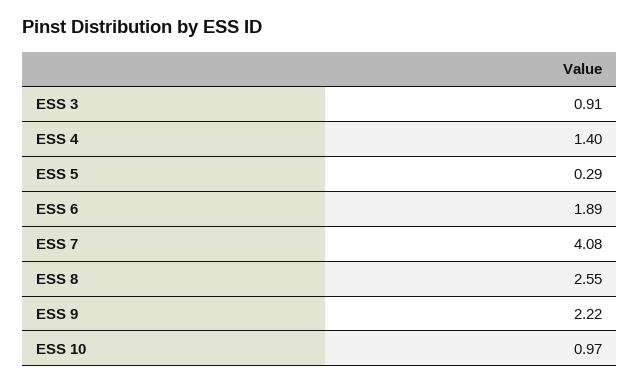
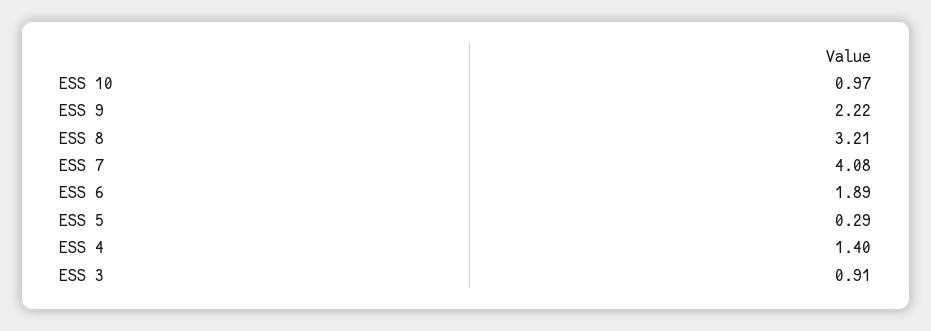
  {
    "ESS 3": 0.91,
    "ESS 4": 1.4,
    "ESS 5": 0.29,
    "ESS 6": 1.89,
    "ESS 7": 4.08,
-   "ESS 8": 2.55,
+   "ESS 8": 3.21,
    "ESS 9": 2.22,
    "ESS 10": 0.97
  }

